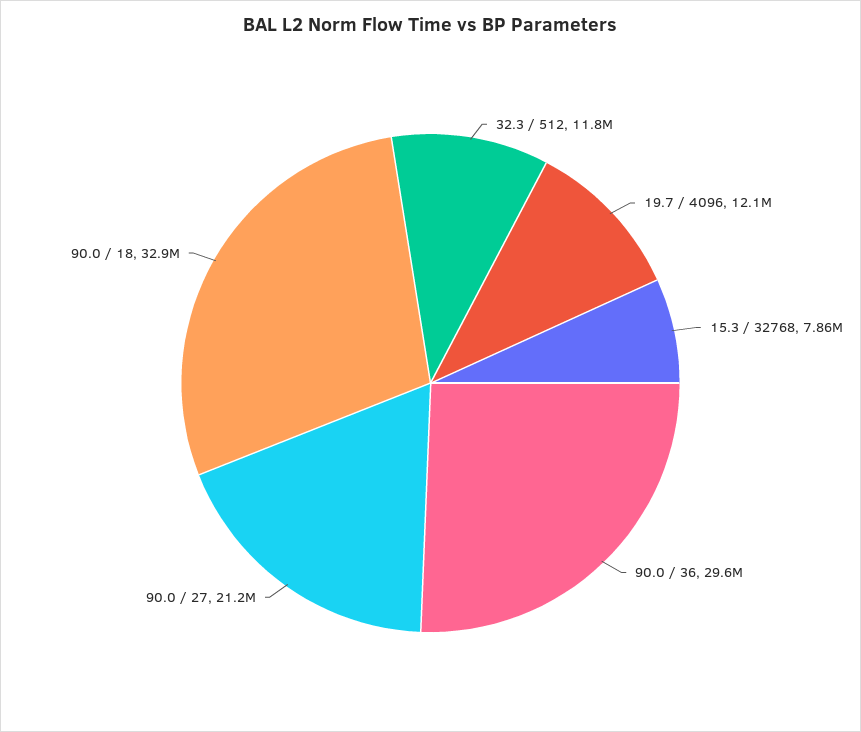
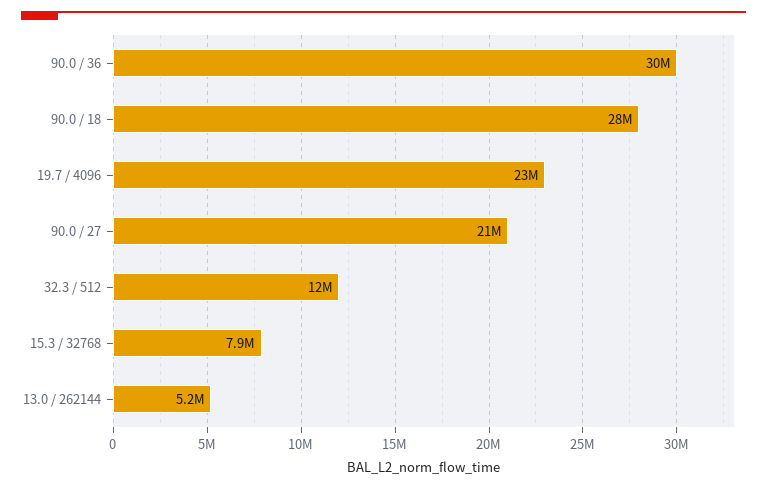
  {
    "32.3 / 512": 11800000,
-   "19.7 / 4096": 12100000,
+   "19.7 / 4096": 23000000,
    "15.3 / 32768": 7860000,
    "90.0 / 36": 29600000,
    "90.0 / 27": 21200000,
-   "90.0 / 18": 32900000
+   "90.0 / 18": 28000000,
+   "13.0 / 262144": 5200000
  }

